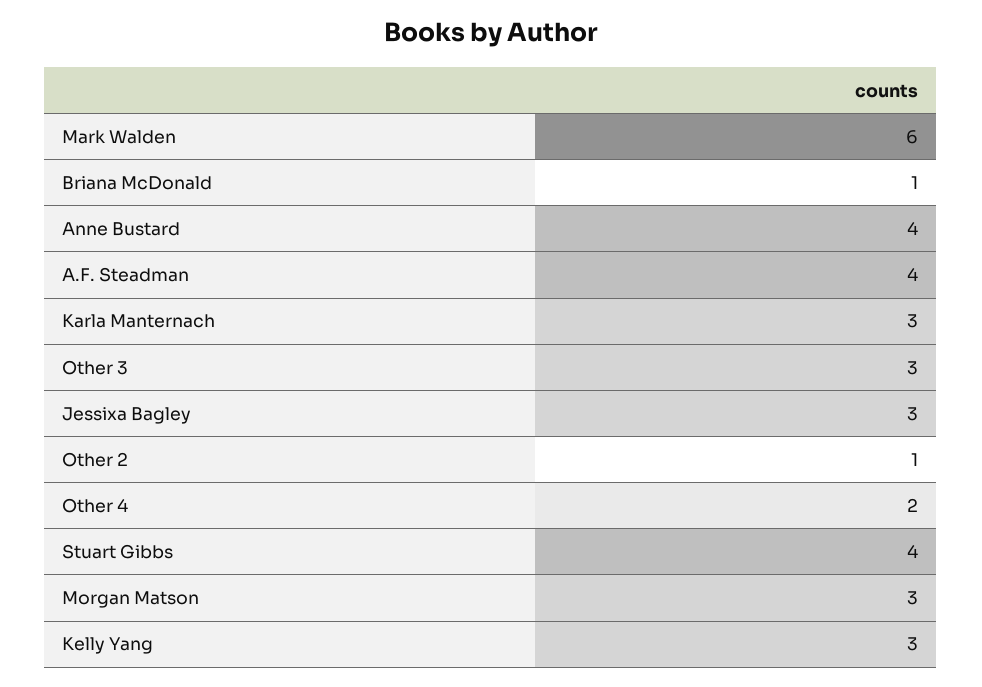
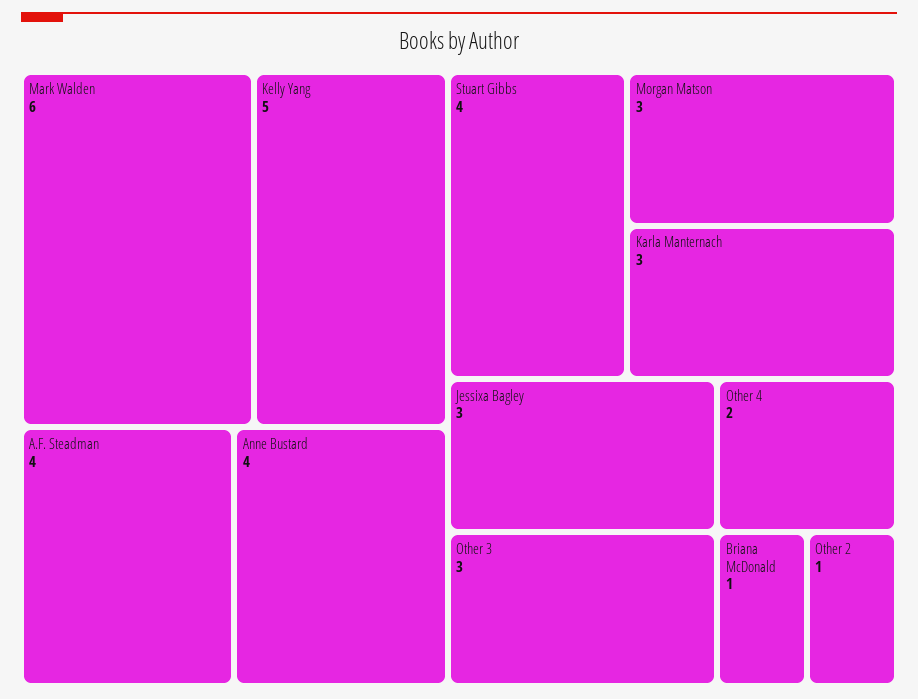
  {
    "Mark Walden": 6,
    "Briana McDonald": 1,
    "Anne Bustard": 4,
    "A.F. Steadman": 4,
    "Karla Manternach": 3,
    "Other 3": 3,
    "Jessixa Bagley": 3,
    "Other 2": 1,
    "Other 4": 2,
    "Stuart Gibbs": 4,
    "Morgan Matson": 3,
-   "Kelly Yang": 3
+   "Kelly Yang": 5
  }

